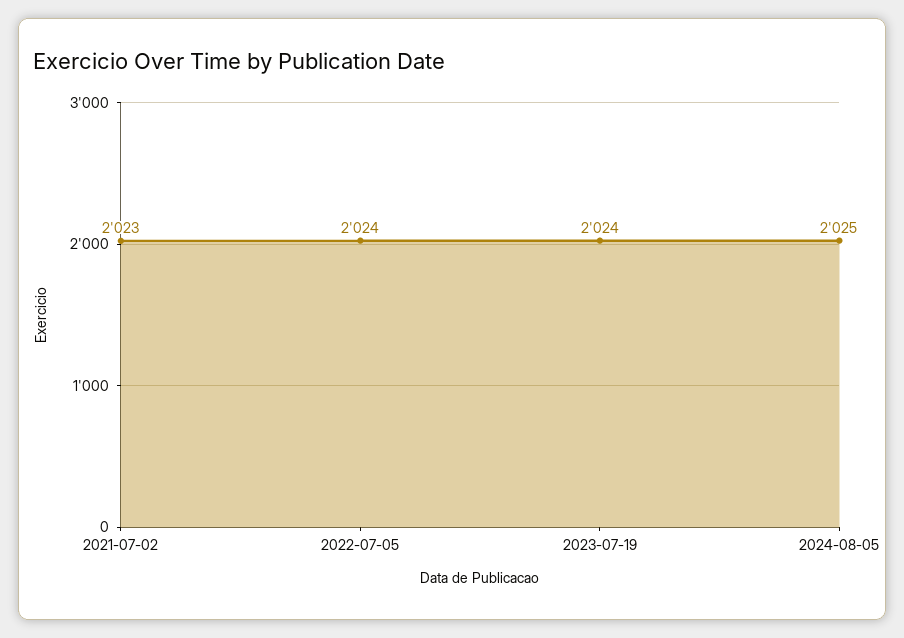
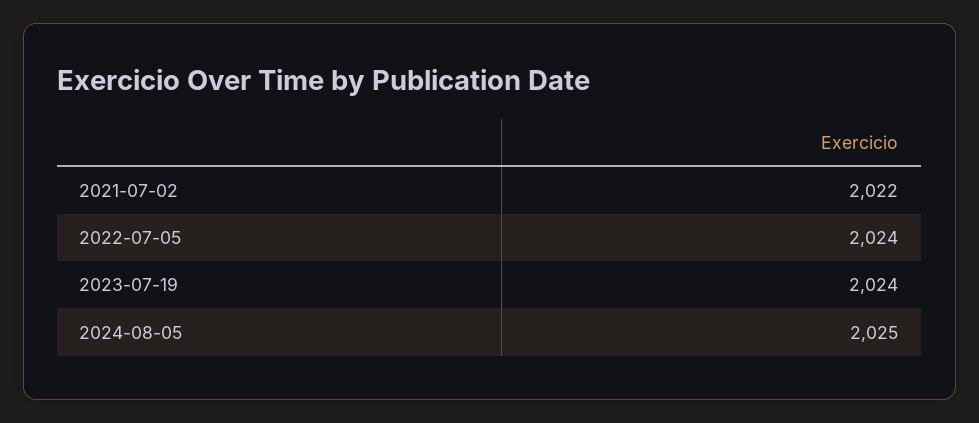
  {
-   "2021-07-02": 2023,
+   "2021-07-02": 2022,
    "2022-07-05": 2024,
    "2023-07-19": 2024,
    "2024-08-05": 2025
  }

